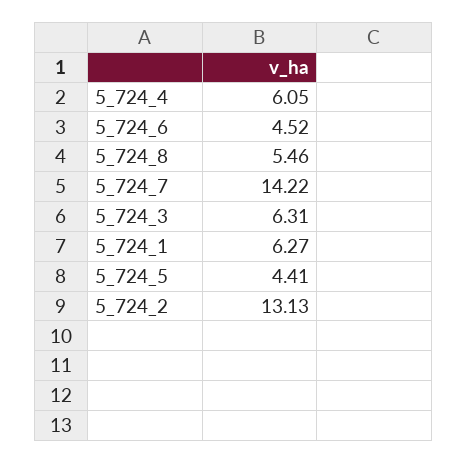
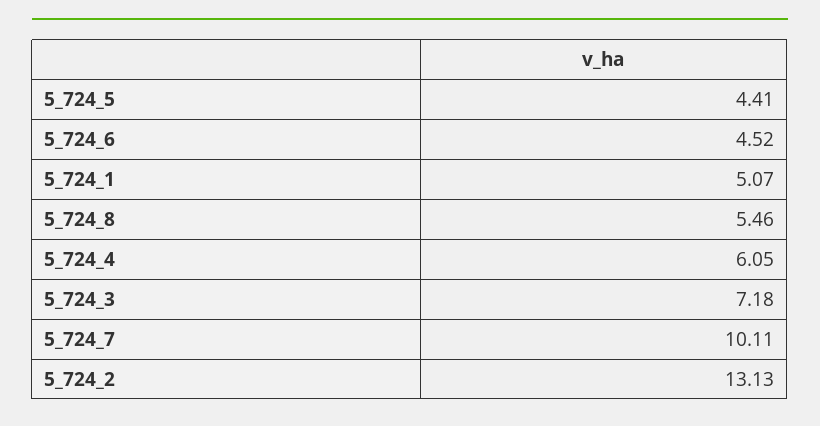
  {
    "5_724_4": 6.05,
    "5_724_6": 4.52,
    "5_724_8": 5.46,
-   "5_724_7": 14.22,
+   "5_724_7": 10.11,
-   "5_724_3": 6.31,
+   "5_724_3": 7.18,
-   "5_724_1": 6.27,
+   "5_724_1": 5.07,
    "5_724_5": 4.41,
    "5_724_2": 13.13
  }

